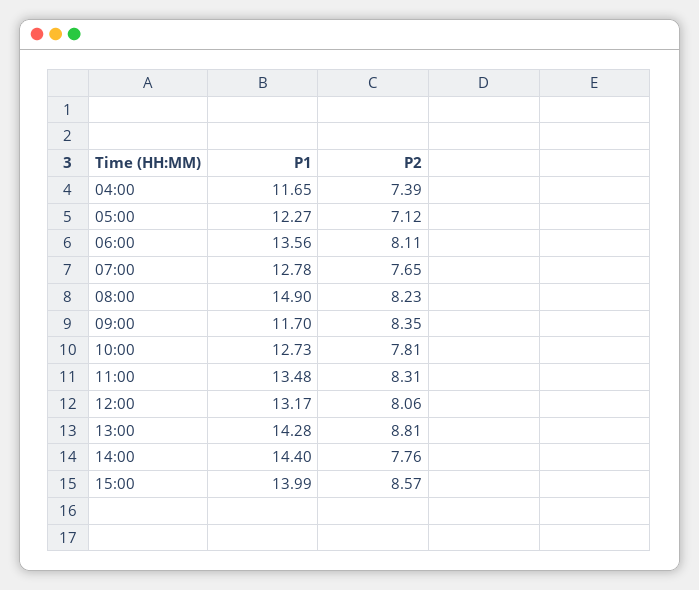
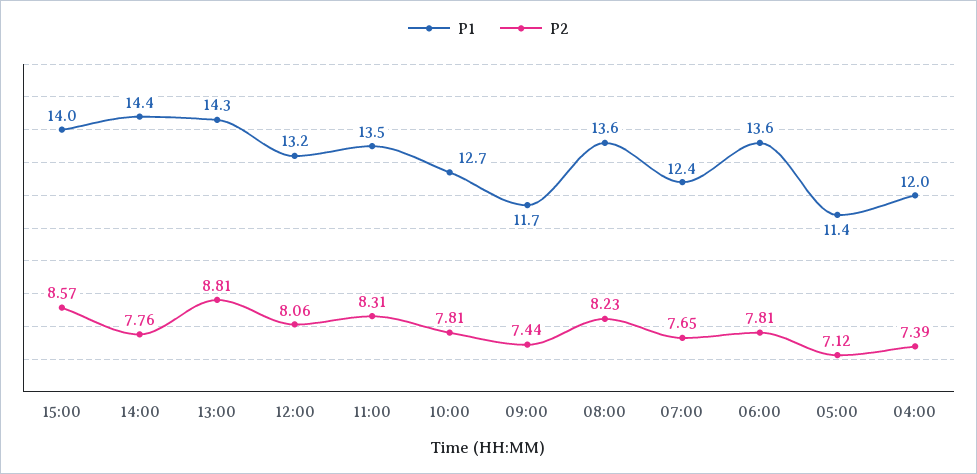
  {
    "P1": {
-     "04:00": 11.65,
+     "04:00": 12,
-     "05:00": 12.27,
+     "05:00": 11.4,
      "06:00": 13.56,
-     "07:00": 12.78,
+     "07:00": 12.4,
-     "08:00": 14.9,
+     "08:00": 13.6,
      "09:00": 11.7,
      "10:00": 12.73,
      "11:00": 13.48,
      "12:00": 13.17,
      "13:00": 14.28,
      "14:00": 14.4,
      "15:00": 13.99
    },
    "P2": {
      "04:00": 7.39,
      "05:00": 7.12,
-     "06:00": 8.11,
+     "06:00": 7.81,
      "07:00": 7.65,
      "08:00": 8.23,
-     "09:00": 8.35,
+     "09:00": 7.44,
      "10:00": 7.81,
      "11:00": 8.31,
      "12:00": 8.06,
      "13:00": 8.81,
      "14:00": 7.76,
      "15:00": 8.57
    }
  }

